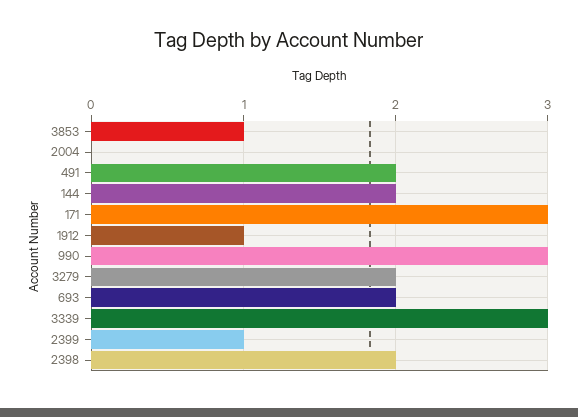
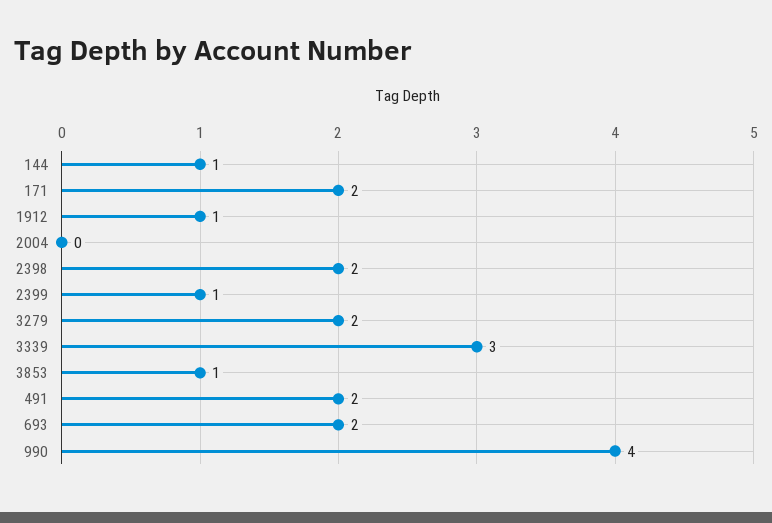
  {
    "3853": 1,
    "2004": 0,
    "491": 2,
-   "144": 2,
+   "144": 1,
-   "171": 3,
+   "171": 2,
    "1912": 1,
-   "990": 3,
+   "990": 4,
    "3279": 2,
    "693": 2,
    "3339": 3,
    "2399": 1,
    "2398": 2
  }

